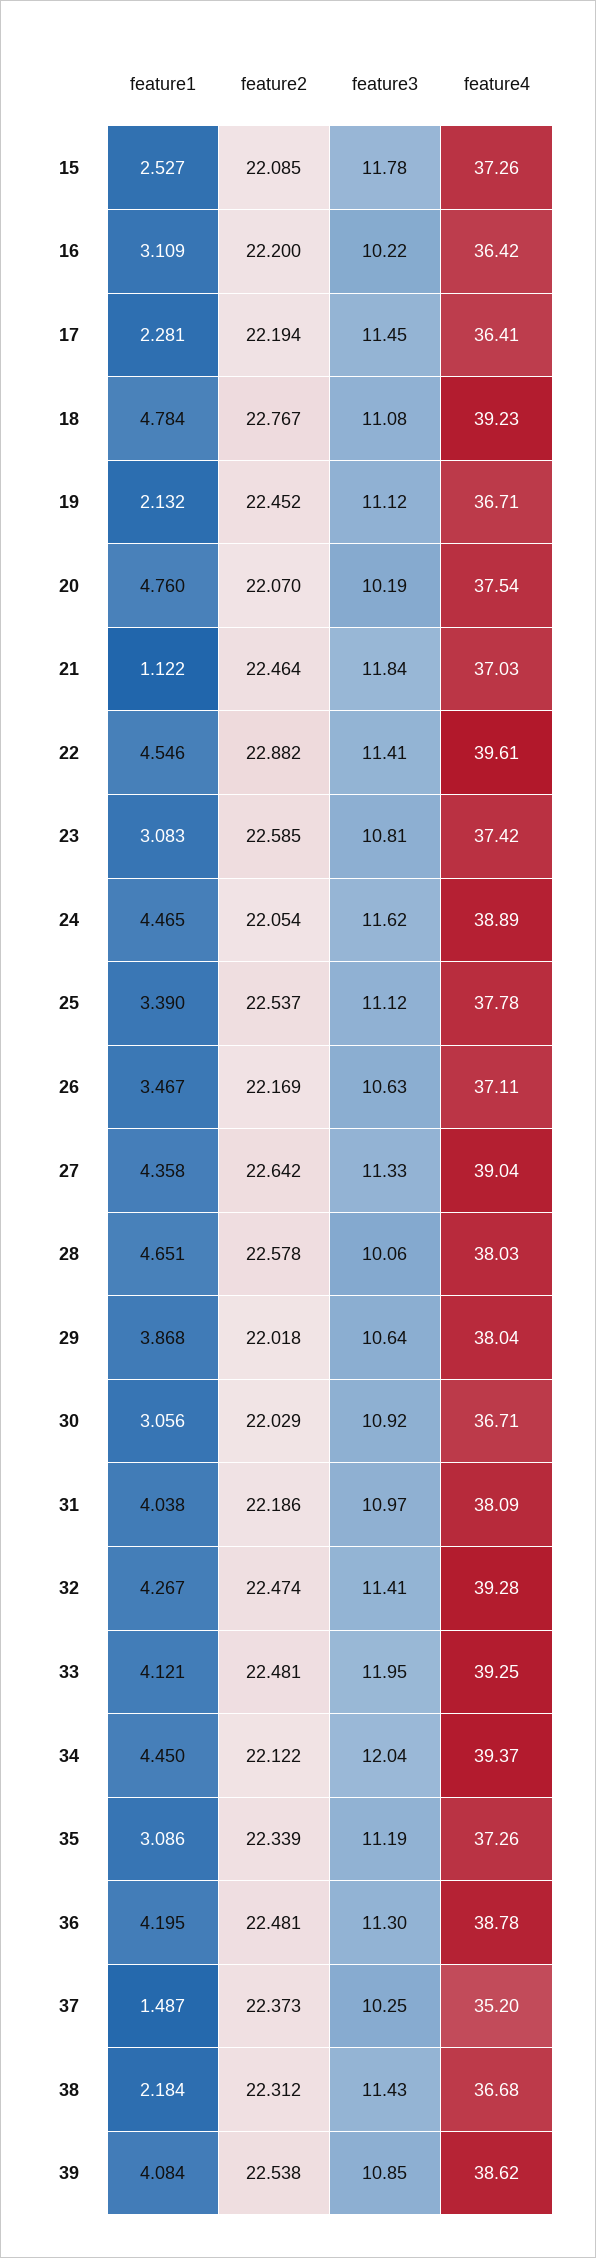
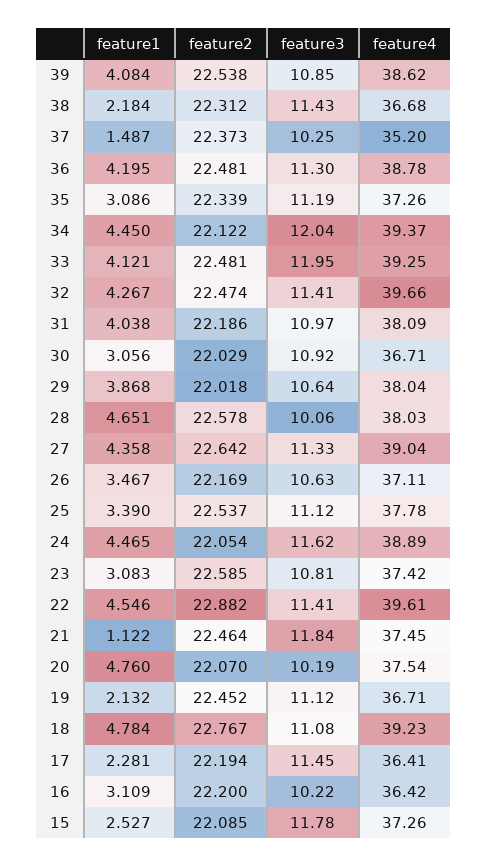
  {
    "feature1": {
      "15": 2.527,
      "16": 3.109,
      "17": 2.281,
      "18": 4.784,
      "19": 2.132,
      "20": 4.76,
      "21": 1.122,
      "22": 4.546,
      "23": 3.083,
      "24": 4.465,
      "25": 3.39,
      "26": 3.467,
      "27": 4.358,
      "28": 4.651,
      "29": 3.868,
      "30": 3.056,
      "31": 4.038,
      "32": 4.267,
      "33": 4.121,
      "34": 4.45,
      "35": 3.086,
      "36": 4.195,
      "37": 1.487,
      "38": 2.184,
      "39": 4.084
    },
    "feature2": {
      "15": 22.085,
      "16": 22.2,
      "17": 22.194,
      "18": 22.767,
      "19": 22.452,
      "20": 22.07,
      "21": 22.464,
      "22": 22.882,
      "23": 22.585,
      "24": 22.054,
      "25": 22.537,
      "26": 22.169,
      "27": 22.642,
      "28": 22.578,
      "29": 22.018,
      "30": 22.029,
      "31": 22.186,
      "32": 22.474,
      "33": 22.481,
      "34": 22.122,
      "35": 22.339,
      "36": 22.481,
      "37": 22.373,
      "38": 22.312,
      "39": 22.538
    },
    "feature3": {
      "15": 11.78,
      "16": 10.22,
      "17": 11.45,
      "18": 11.08,
      "19": 11.12,
      "20": 10.19,
      "21": 11.84,
      "22": 11.41,
      "23": 10.81,
      "24": 11.62,
      "25": 11.12,
      "26": 10.63,
      "27": 11.33,
      "28": 10.06,
      "29": 10.64,
      "30": 10.92,
      "31": 10.97,
      "32": 11.41,
      "33": 11.95,
      "34": 12.04,
      "35": 11.19,
      "36": 11.3,
      "37": 10.25,
      "38": 11.43,
      "39": 10.85
    },
    "feature4": {
      "15": 37.26,
      "16": 36.42,
      "17": 36.41,
      "18": 39.23,
      "19": 36.71,
      "20": 37.54,
-     "21": 37.03,
+     "21": 37.45,
      "22": 39.61,
      "23": 37.42,
      "24": 38.89,
      "25": 37.78,
      "26": 37.11,
      "27": 39.04,
      "28": 38.03,
      "29": 38.04,
      "30": 36.71,
      "31": 38.09,
-     "32": 39.28,
+     "32": 39.66,
      "33": 39.25,
      "34": 39.37,
      "35": 37.26,
      "36": 38.78,
      "37": 35.2,
      "38": 36.68,
      "39": 38.62
    }
  }

